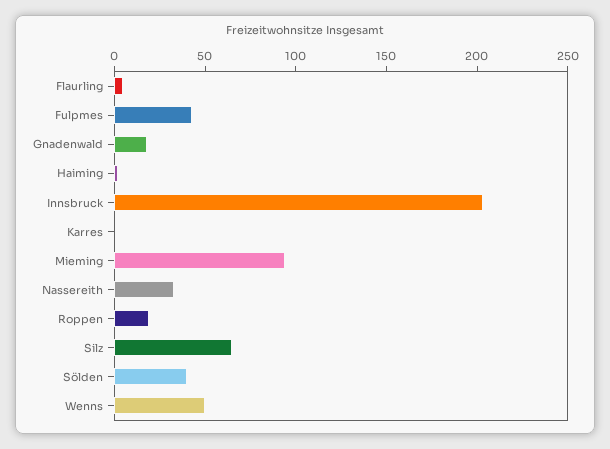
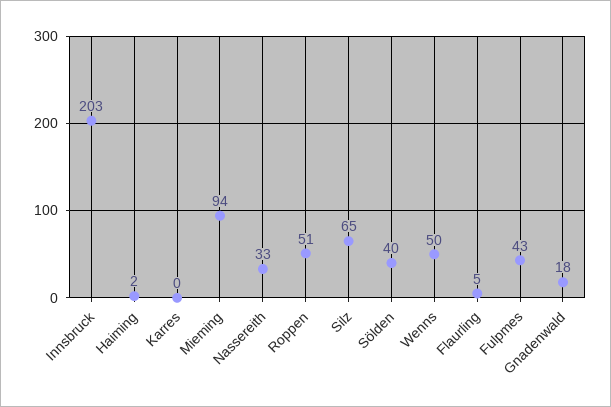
  {
    "Flaurling": 5,
    "Fulpmes": 43,
    "Gnadenwald": 18,
    "Haiming": 2,
    "Innsbruck": 203,
    "Karres": 0,
    "Mieming": 94,
    "Nassereith": 33,
-   "Roppen": 20,
+   "Roppen": 51,
    "Silz": 65,
    "Sölden": 40,
    "Wenns": 50
  }

